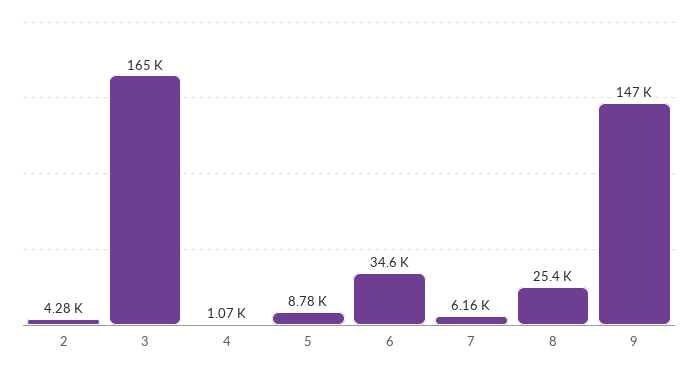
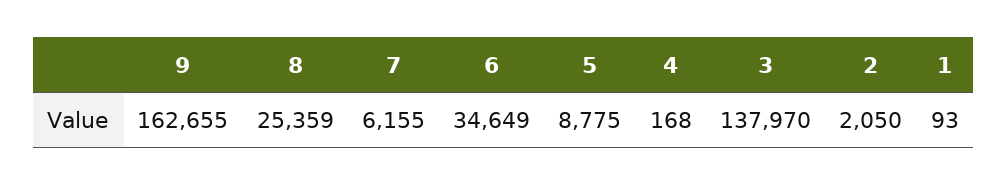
  {
-   "2": 4280,
+   "2": 2050,
-   "3": 165000,
+   "3": 137970,
-   "4": 1070,
+   "4": 168,
    "5": 8775,
    "6": 34649,
    "7": 6155,
    "8": 25359,
-   "9": 147000
+   "9": 162655,
+   "1": 93
  }

